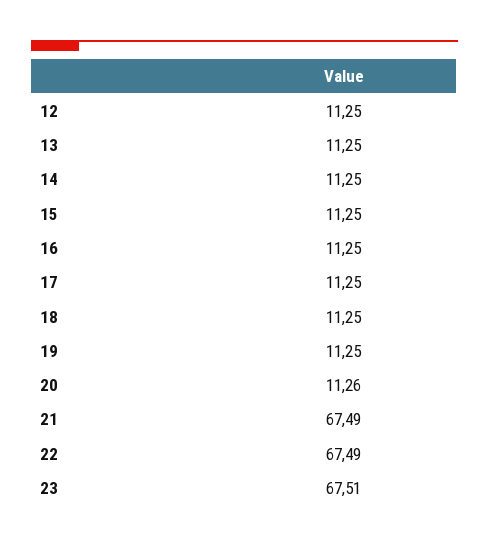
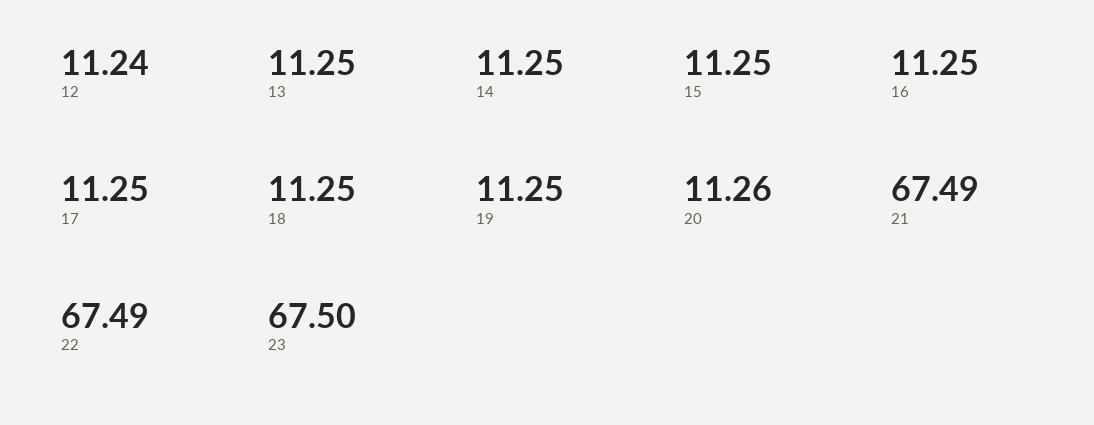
  {
-   "12": 11.25,
+   "12": 11.24,
    "13": 11.25,
    "14": 11.25,
    "15": 11.25,
    "16": 11.25,
    "17": 11.25,
    "18": 11.25,
    "19": 11.25,
    "20": 11.26,
    "21": 67.49,
    "22": 67.49,
-   "23": 67.51
+   "23": 67.5
  }

